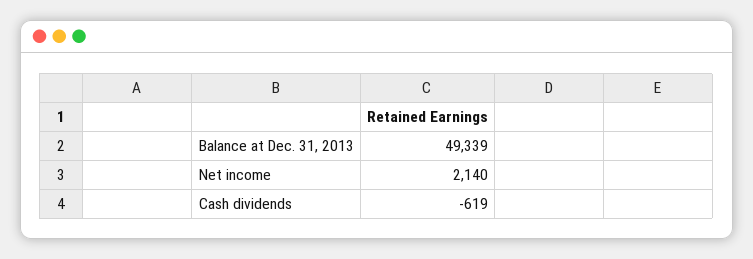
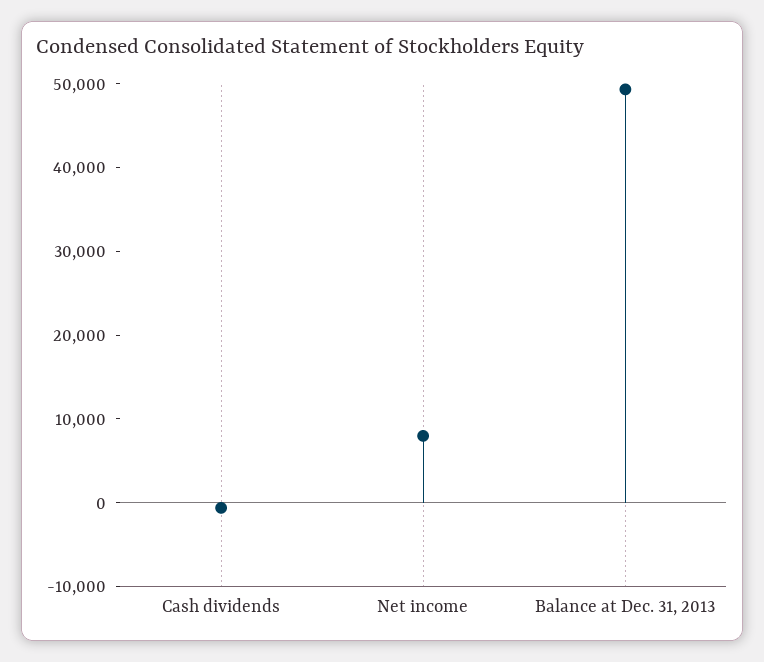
  {
    "Balance at Dec. 31, 2013": 49339,
-   "Net income": 2140,
+   "Net income": 8000,
    "Cash dividends": -619
  }

